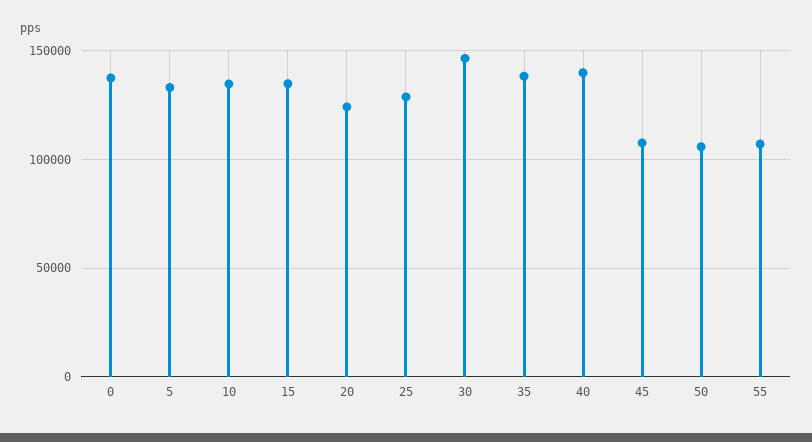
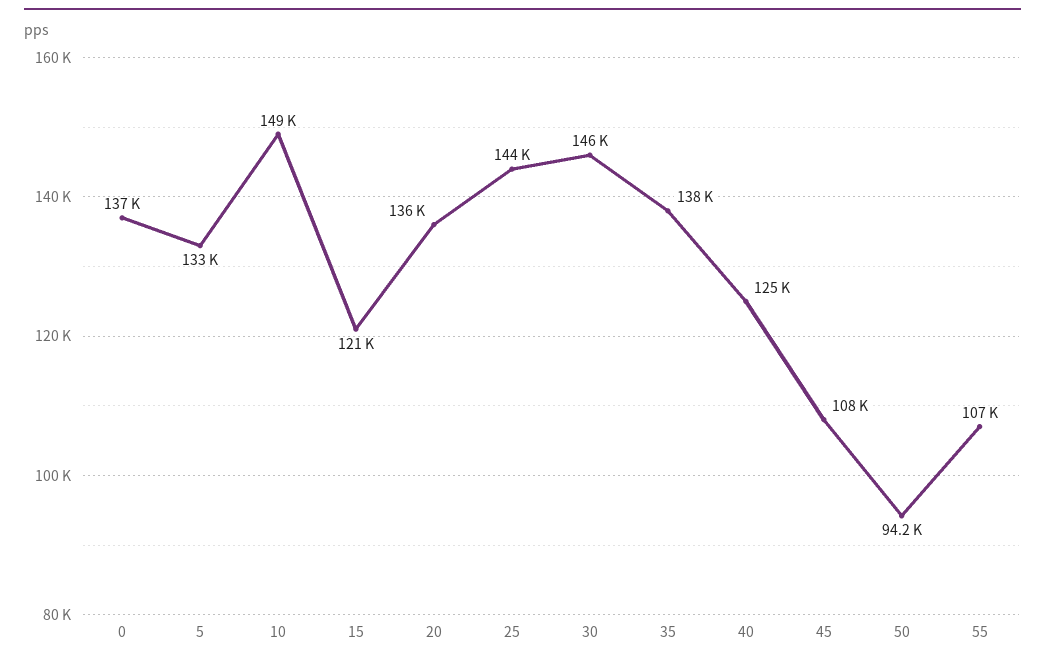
  {
    "0": 137000,
    "5": 133000,
-   "10": 135000,
+   "10": 149000,
-   "15": 135000,
+   "15": 121000,
-   "20": 125000,
+   "20": 136000,
-   "25": 130000,
+   "25": 144000,
    "30": 146000,
    "35": 138000,
-   "40": 140000,
+   "40": 125000,
    "45": 108000,
-   "50": 105000,
+   "50": 94200,
    "55": 107000
  }

